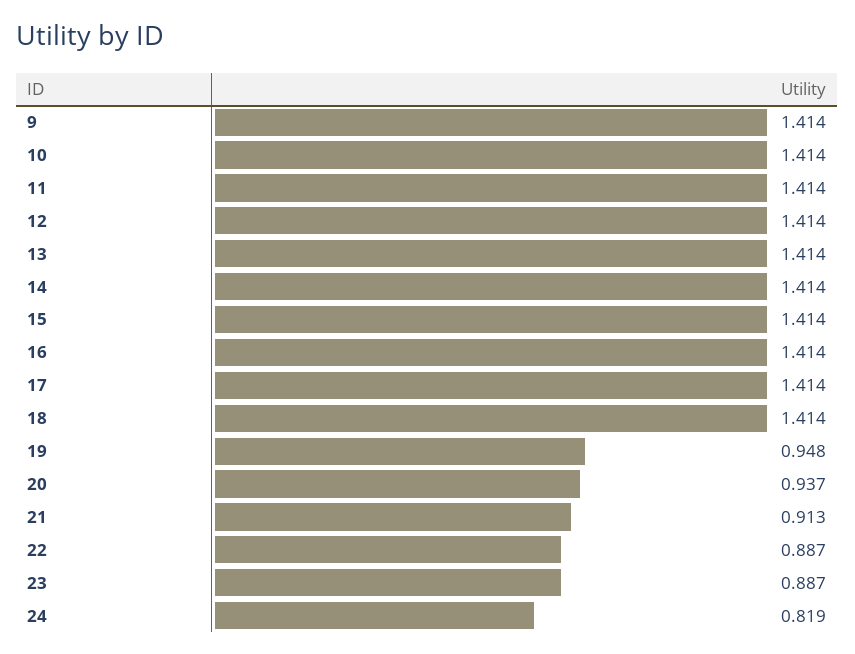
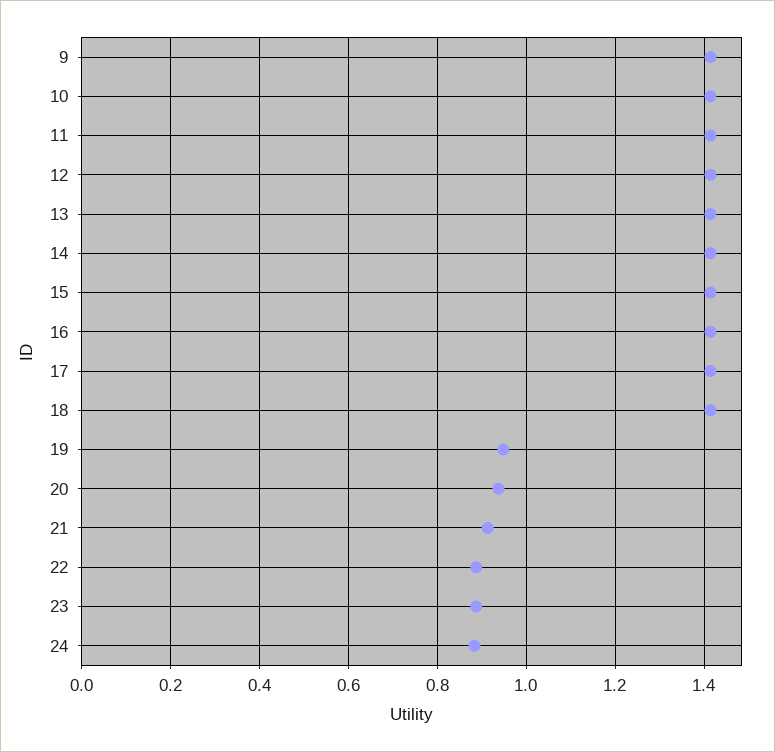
  {
    "9": 1.414,
    "10": 1.414,
    "11": 1.414,
    "12": 1.414,
    "13": 1.414,
    "14": 1.414,
    "15": 1.414,
    "16": 1.414,
    "17": 1.414,
    "18": 1.414,
    "19": 0.948,
    "20": 0.937,
    "21": 0.913,
    "22": 0.887,
    "23": 0.887,
-   "24": 0.819
+   "24": 0.88
  }

